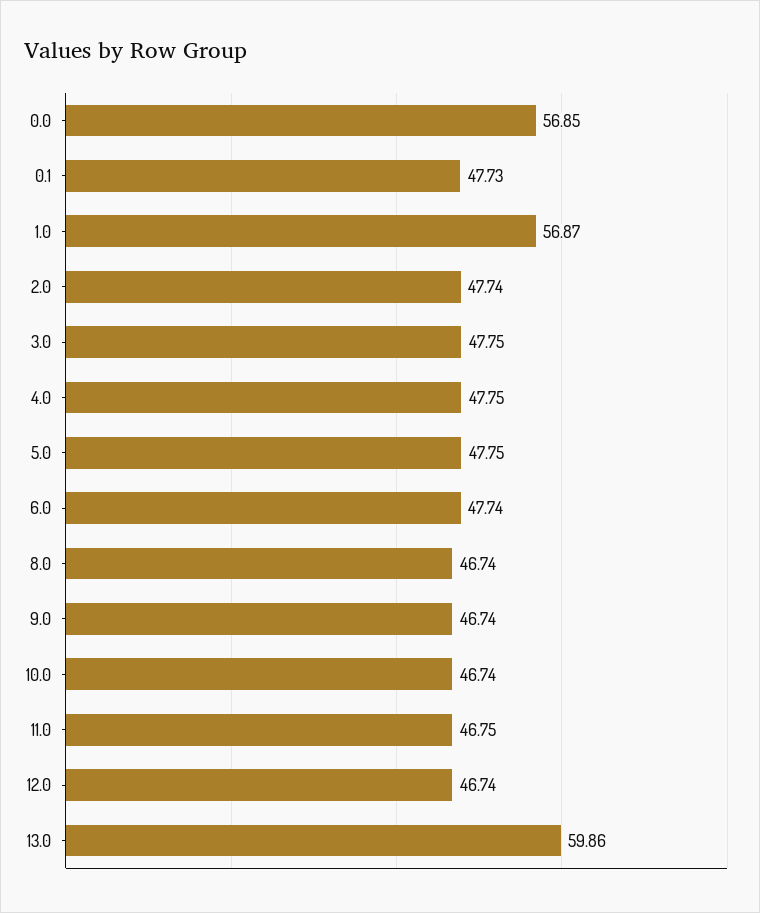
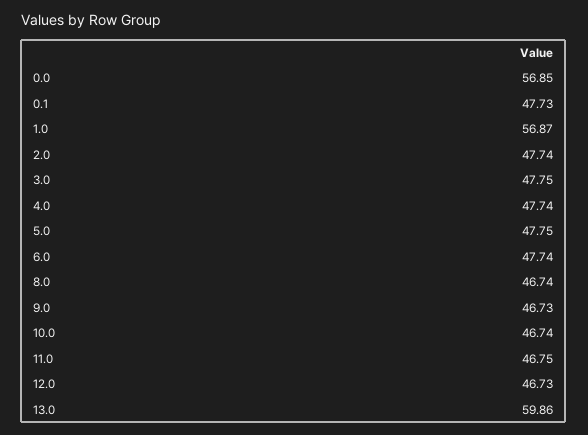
  {
    "0.0": 56.85,
    "0.1": 47.73,
    "1.0": 56.87,
    "2.0": 47.74,
    "3.0": 47.75,
-   "4.0": 47.75,
+   "4.0": 47.74,
    "5.0": 47.75,
    "6.0": 47.74,
    "8.0": 46.74,
-   "9.0": 46.74,
+   "9.0": 46.73,
    "10.0": 46.74,
    "11.0": 46.75,
-   "12.0": 46.74,
+   "12.0": 46.73,
    "13.0": 59.86
  }

